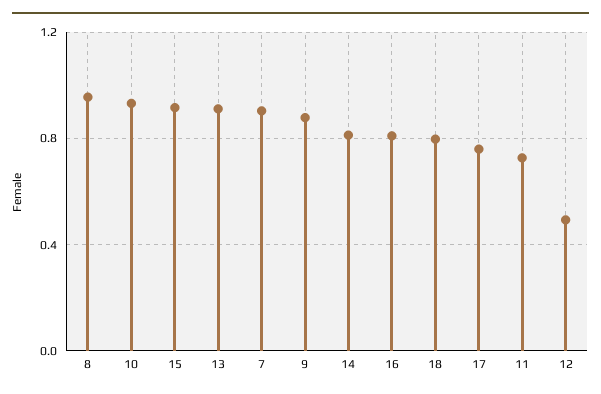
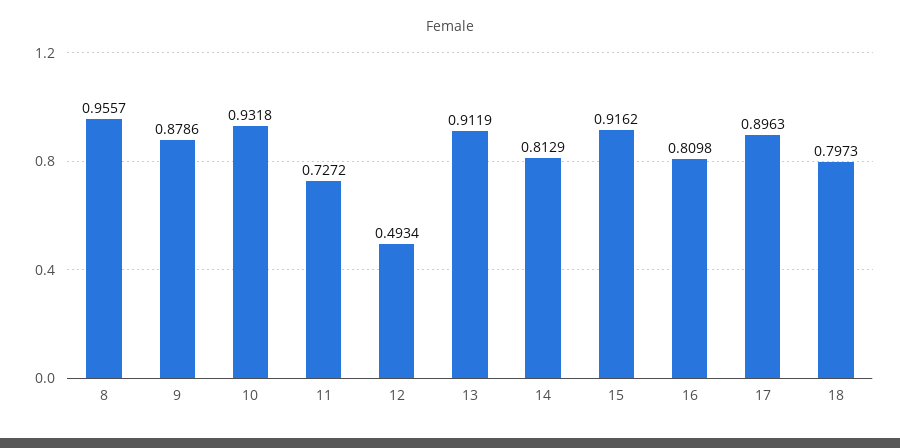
  {
    "8": 0.9557,
    "10": 0.9318,
    "15": 0.9162,
    "13": 0.9119,
-   "7": 0.9,
    "9": 0.8786,
    "14": 0.8129,
    "16": 0.8098,
    "18": 0.7973,
-   "17": 0.75,
+   "17": 0.8963,
    "11": 0.7272,
    "12": 0.4934
  }

